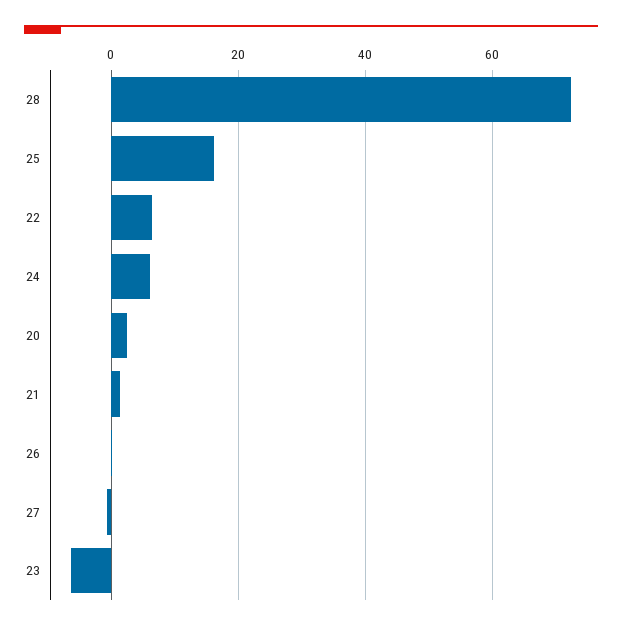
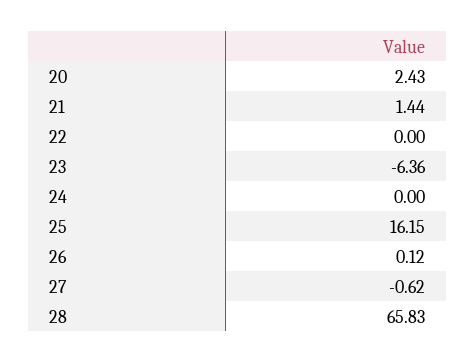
  {
-   "28": 72,
+   "28": 65.83,
    "25": 16.15,
-   "22": 6,
+   "22": 0,
-   "24": 6,
+   "24": 0,
    "20": 2.43,
    "21": 1.44,
    "26": 0.12,
    "27": -0.62,
    "23": -6.36
  }

